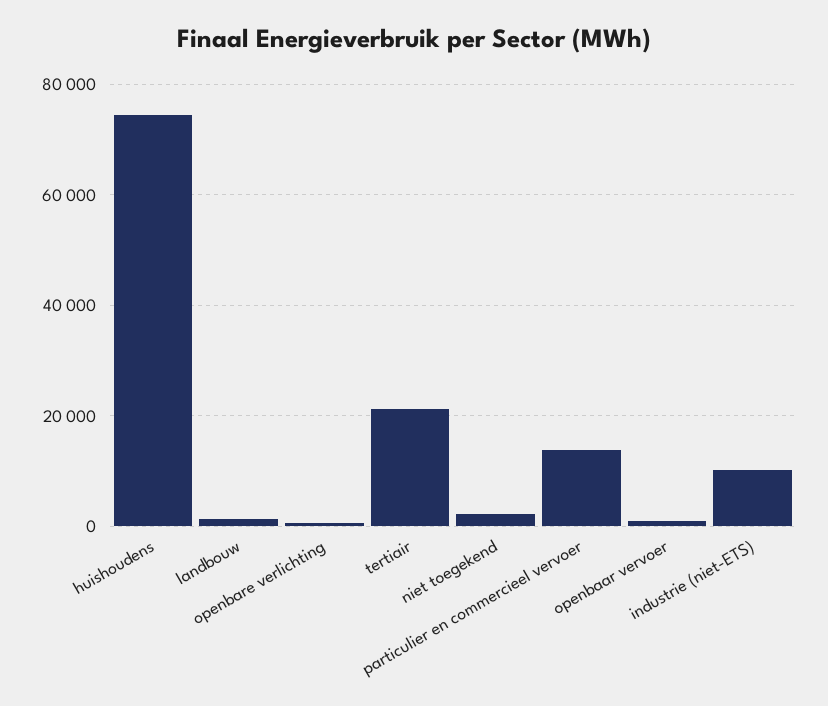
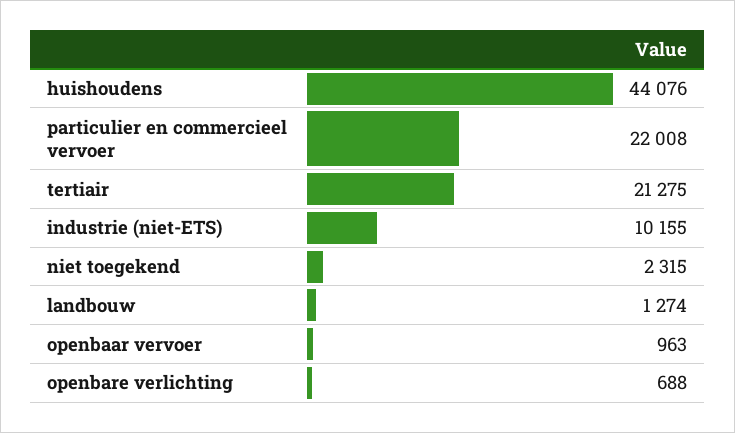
  {
-   "huishoudens": 74000,
+   "huishoudens": 44076,
    "landbouw": 1274,
    "openbare verlichting": 688,
    "tertiair": 21275,
    "niet toegekend": 2315,
-   "particulier en commercieel vervoer": 14000,
+   "particulier en commercieel vervoer": 22008,
    "openbaar vervoer": 963,
    "industrie (niet-ETS)": 10155
  }

